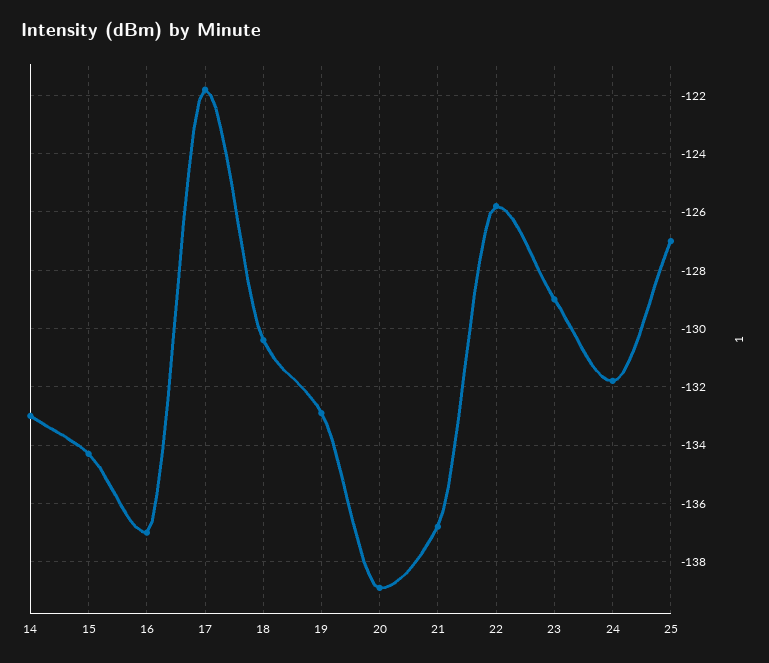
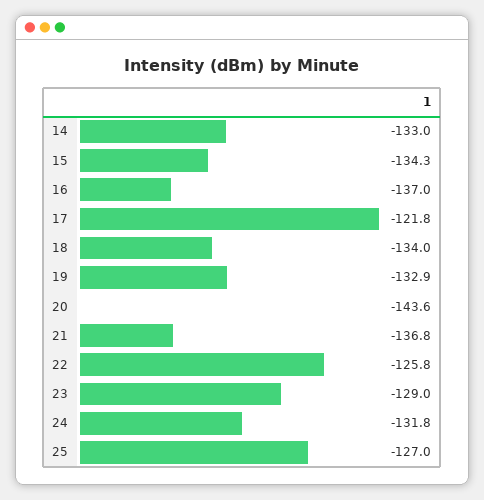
  {
    "14": -133,
    "15": -134.3,
    "16": -137,
    "17": -121.8,
-   "18": -130.5,
+   "18": -134,
    "19": -132.9,
-   "20": -139,
+   "20": -143.6,
    "21": -136.8,
    "22": -125.8,
    "23": -129,
    "24": -131.8,
    "25": -127
  }

